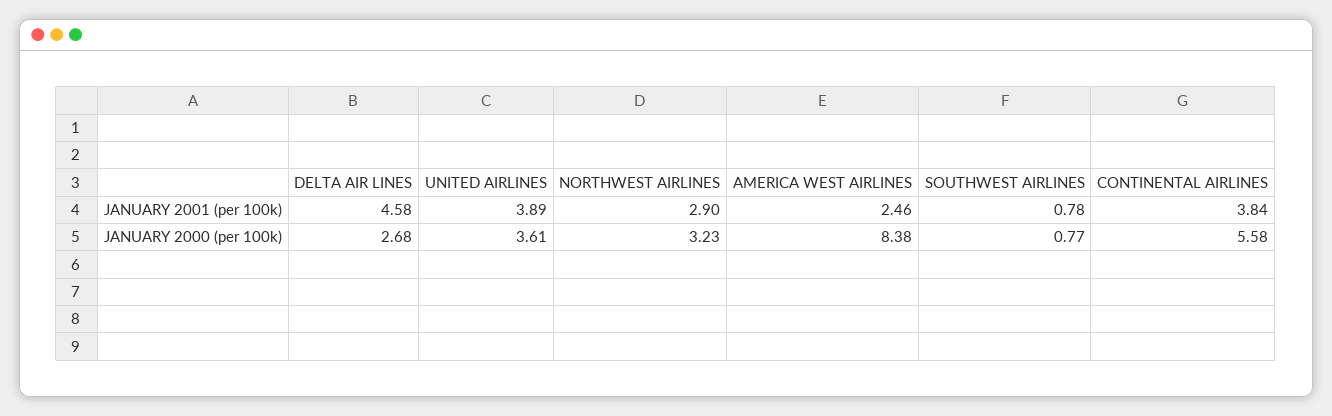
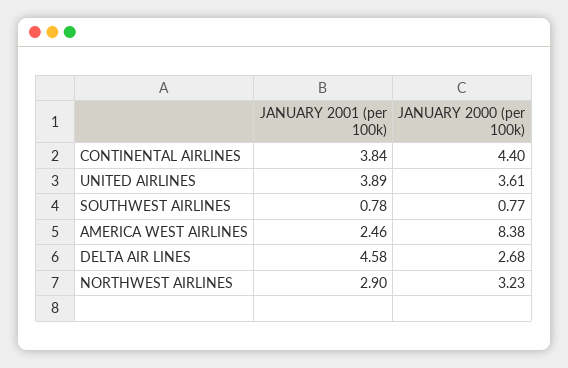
  {
    "DELTA AIR LINES": {
      "JANUARY 2001 (per 100k)": 4.58,
      "JANUARY 2000 (per 100k)": 2.68
    },
    "UNITED AIRLINES": {
      "JANUARY 2001 (per 100k)": 3.89,
      "JANUARY 2000 (per 100k)": 3.61
    },
    "NORTHWEST AIRLINES": {
      "JANUARY 2001 (per 100k)": 2.9,
      "JANUARY 2000 (per 100k)": 3.23
    },
    "AMERICA WEST AIRLINES": {
      "JANUARY 2001 (per 100k)": 2.46,
      "JANUARY 2000 (per 100k)": 8.38
    },
    "SOUTHWEST AIRLINES": {
      "JANUARY 2001 (per 100k)": 0.78,
      "JANUARY 2000 (per 100k)": 0.77
    },
    "CONTINENTAL AIRLINES": {
      "JANUARY 2001 (per 100k)": 3.84,
-     "JANUARY 2000 (per 100k)": 5.58
+     "JANUARY 2000 (per 100k)": 4.4
    }
  }

